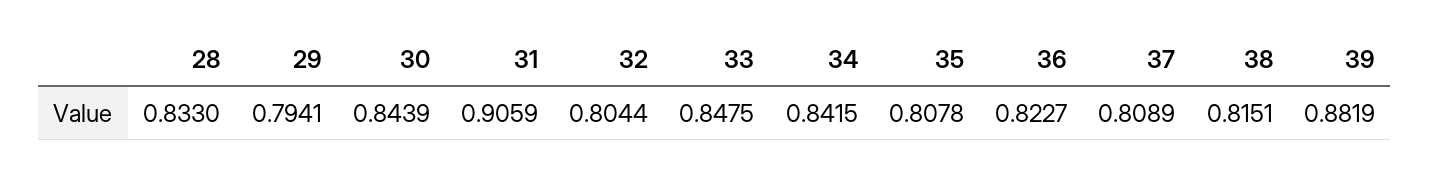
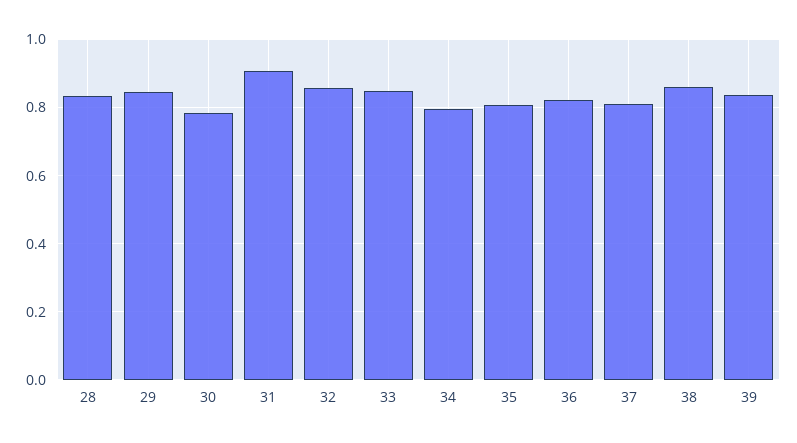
  {
    "28": 0.833,
-   "29": 0.7941,
+   "29": 0.84,
-   "30": 0.8439,
+   "30": 0.78,
    "31": 0.9059,
-   "32": 0.8044,
+   "32": 0.86,
    "33": 0.8475,
-   "34": 0.8415,
+   "34": 0.8,
    "35": 0.8078,
    "36": 0.8227,
    "37": 0.8089,
-   "38": 0.8151,
+   "38": 0.86,
-   "39": 0.8819
+   "39": 0.84
  }

